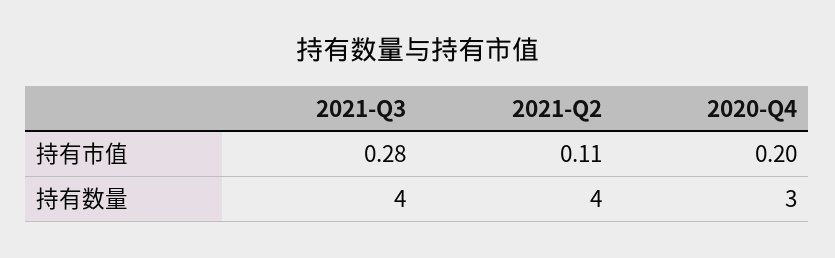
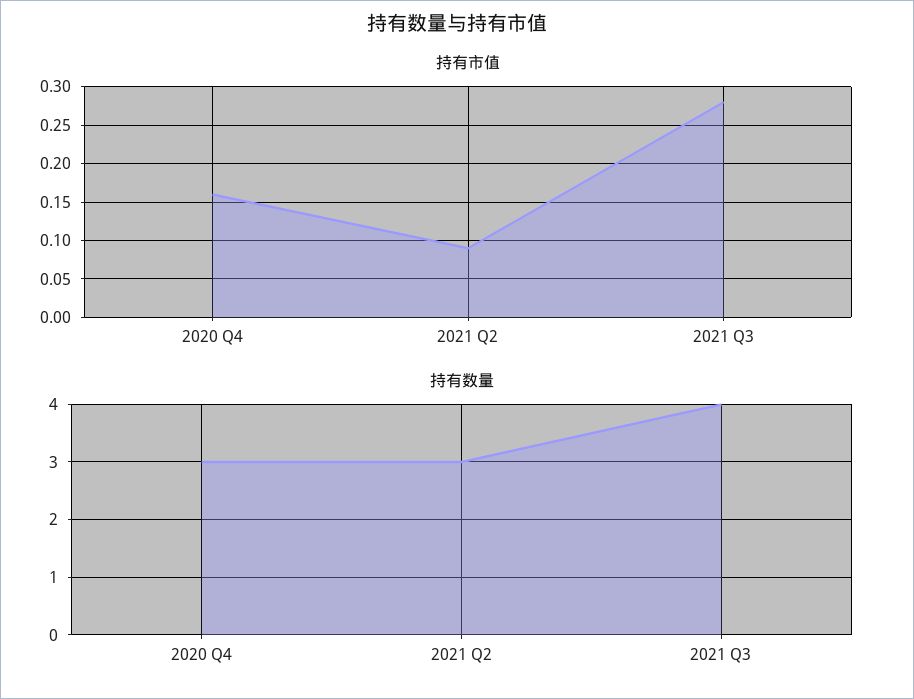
  {
    "持有市值": {
      "2021-Q3": 0.28,
-     "2021-Q2": 0.11,
+     "2021-Q2": 0.09,
-     "2020-Q4": 0.2
+     "2020-Q4": 0.16
    },
    "持有数量": {
      "2021-Q3": 4,
-     "2021-Q2": 4,
+     "2021-Q2": 3,
      "2020-Q4": 3
    }
  }

